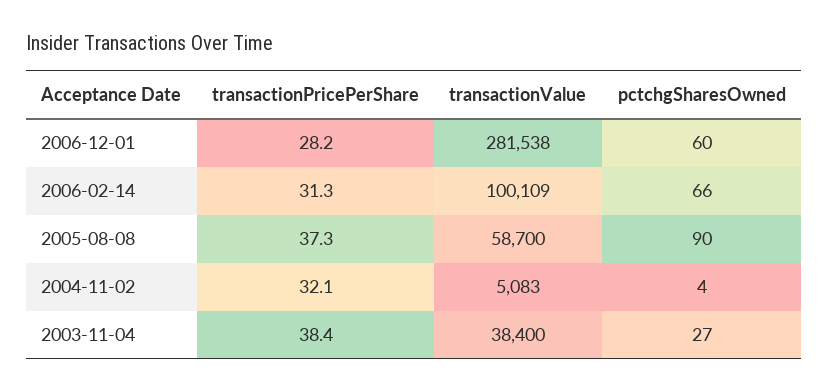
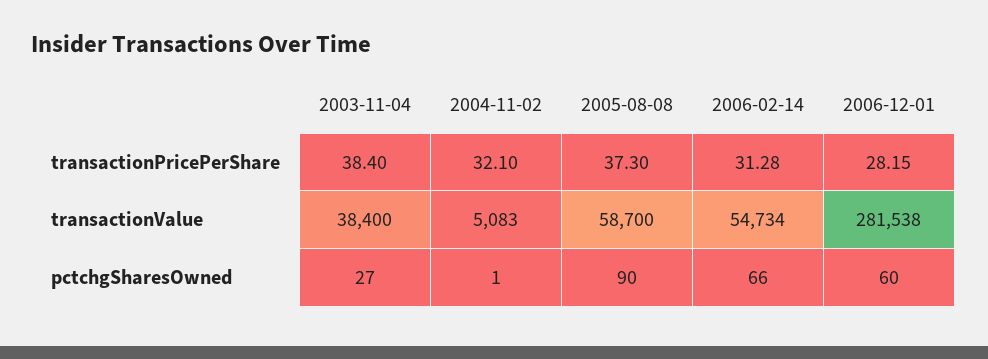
  {
    "transactionPricePerShare": {
      "2006-12-01": 28.15,
      "2006-02-14": 31.28,
      "2005-08-08": 37.3,
      "2004-11-02": 32.1,
      "2003-11-04": 38.4
    },
    "transactionValue": {
      "2006-12-01": 281538,
-     "2006-02-14": 100109,
+     "2006-02-14": 54734,
      "2005-08-08": 58700,
      "2004-11-02": 5083,
      "2003-11-04": 38400
    },
    "pctchgSharesOwned": {
      "2006-12-01": 60,
      "2006-02-14": 66,
      "2005-08-08": 90,
-     "2004-11-02": 4,
+     "2004-11-02": 1,
      "2003-11-04": 27
    }
  }

